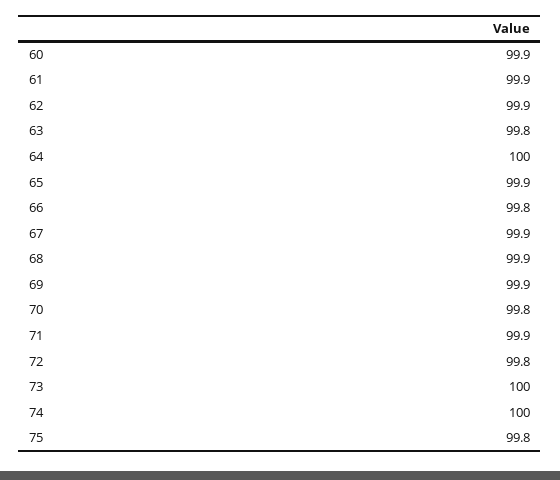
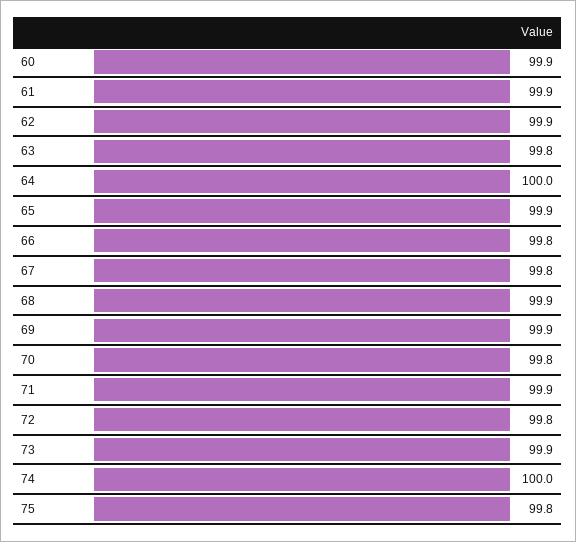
  {
    "60": 99.9,
    "61": 99.9,
    "62": 99.9,
    "63": 99.8,
    "64": 100,
    "65": 99.9,
    "66": 99.8,
-   "67": 99.9,
+   "67": 99.8,
    "68": 99.9,
    "69": 99.9,
    "70": 99.8,
    "71": 99.9,
    "72": 99.8,
-   "73": 100,
+   "73": 99.9,
    "74": 100,
    "75": 99.8
  }

